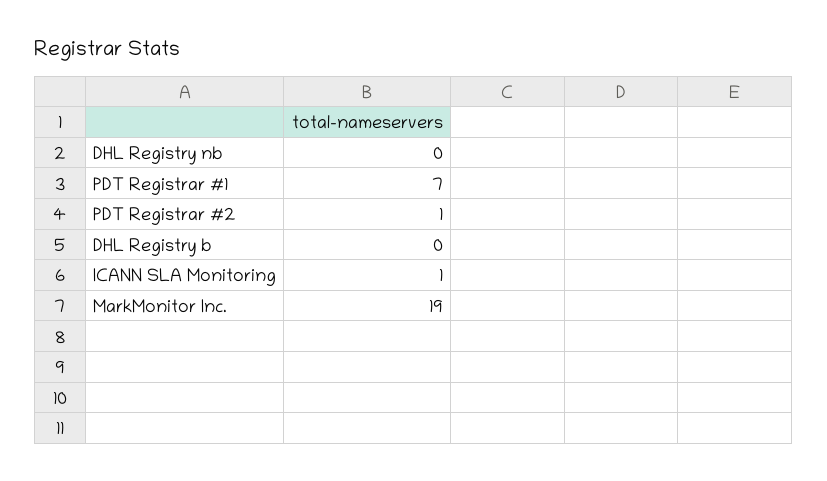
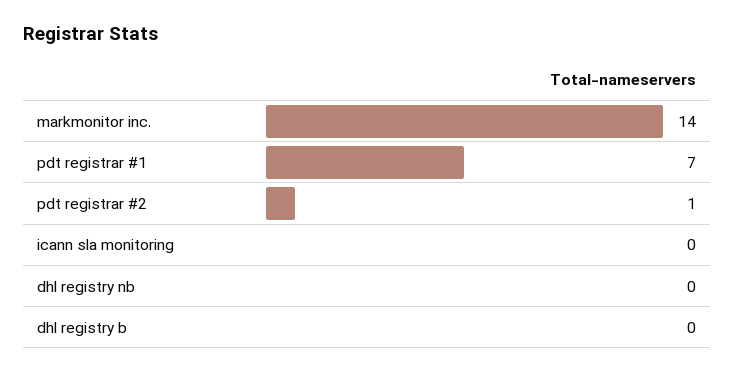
  {
    "DHL Registry nb": 0,
    "PDT Registrar #1": 7,
    "PDT Registrar #2": 1,
    "DHL Registry b": 0,
-   "ICANN SLA Monitoring": 1,
+   "ICANN SLA Monitoring": 0,
-   "MarkMonitor Inc.": 19
+   "MarkMonitor Inc.": 14
  }

